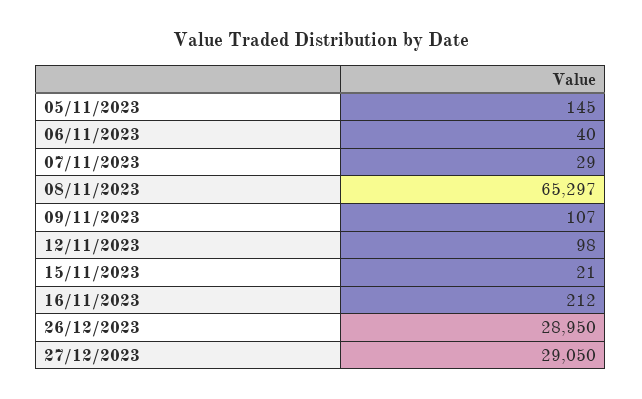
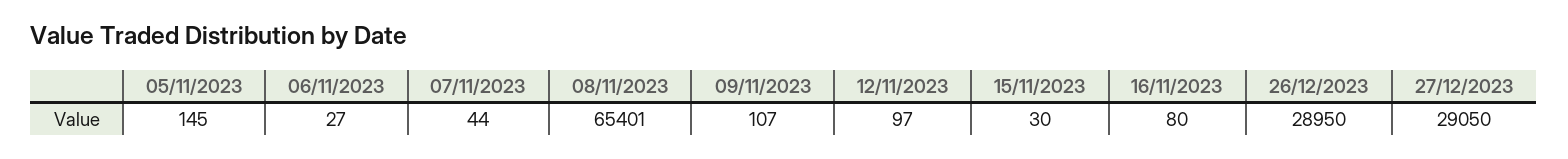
  {
    "05/11/2023": 145,
-   "06/11/2023": 40,
+   "06/11/2023": 27,
-   "07/11/2023": 29,
+   "07/11/2023": 44,
-   "08/11/2023": 65297,
+   "08/11/2023": 65401,
    "09/11/2023": 107,
-   "12/11/2023": 98,
+   "12/11/2023": 97,
-   "15/11/2023": 21,
+   "15/11/2023": 30,
-   "16/11/2023": 212,
+   "16/11/2023": 80,
    "26/12/2023": 28950,
    "27/12/2023": 29050
  }

